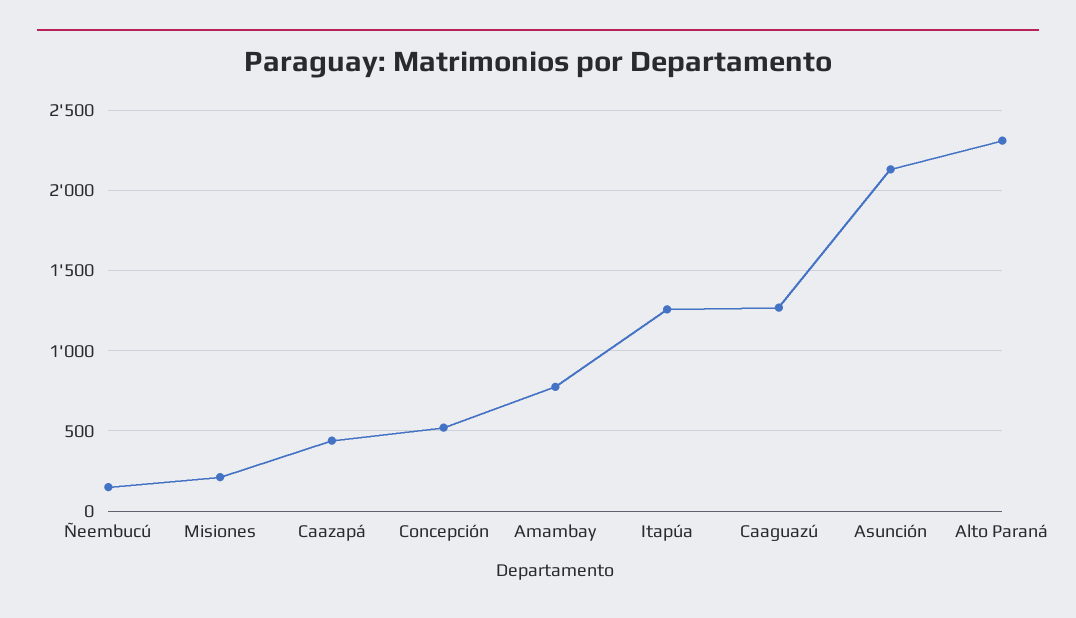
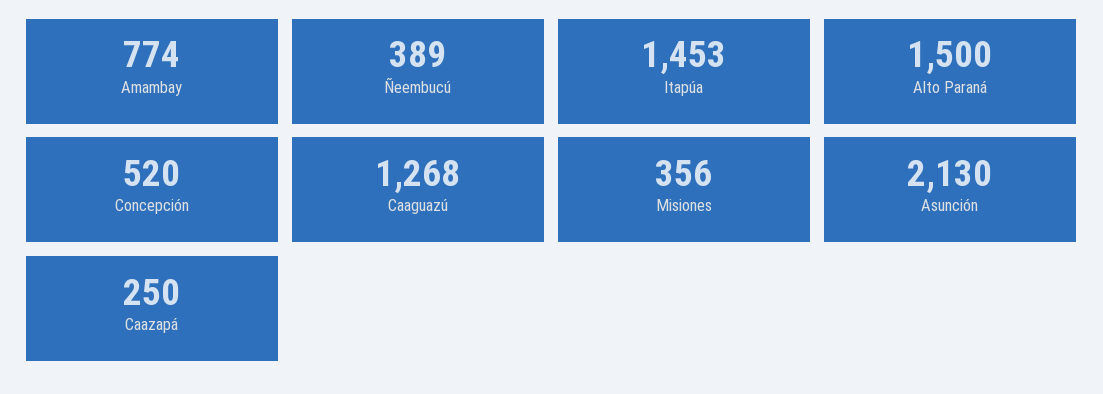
  {
-   "Ñeembucú": 150,
+   "Ñeembucú": 389,
-   "Misiones": 200,
+   "Misiones": 356,
-   "Caazapá": 450,
+   "Caazapá": 250,
    "Concepción": 520,
    "Amambay": 774,
-   "Itapúa": 1250,
+   "Itapúa": 1453,
    "Caaguazú": 1268,
    "Asunción": 2130,
-   "Alto Paraná": 2300
+   "Alto Paraná": 1500
  }

